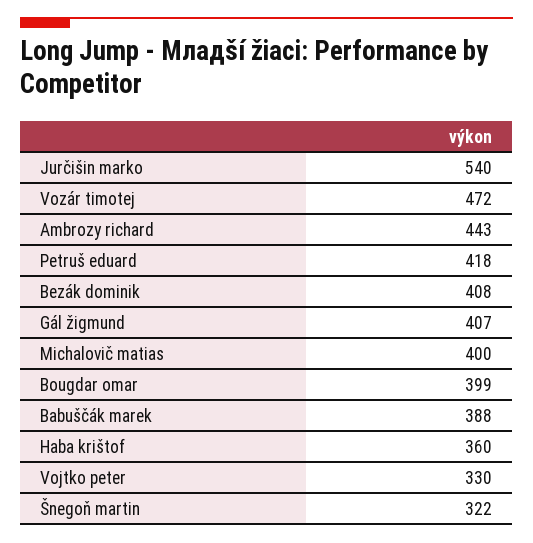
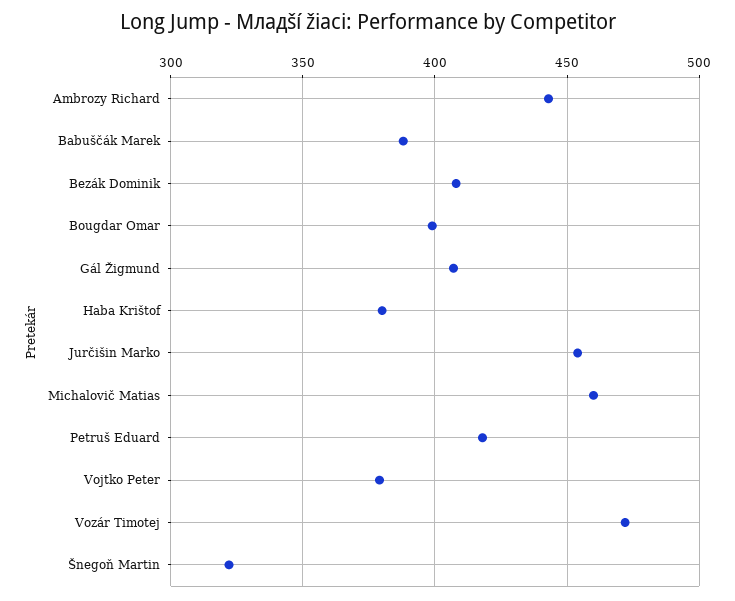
  {
-   "Jurčišin marko": 540,
+   "Jurčišin marko": 455,
    "Vozár timotej": 472,
    "Ambrozy richard": 443,
    "Petruš eduard": 418,
    "Bezák dominik": 408,
    "Gál žigmund": 407,
-   "Michalovič matias": 400,
+   "Michalovič matias": 460,
    "Bougdar omar": 399,
    "Babuščák marek": 388,
-   "Haba krištof": 360,
+   "Haba krištof": 380,
-   "Vojtko peter": 330,
+   "Vojtko peter": 380,
    "Šnegoň martin": 322
  }

